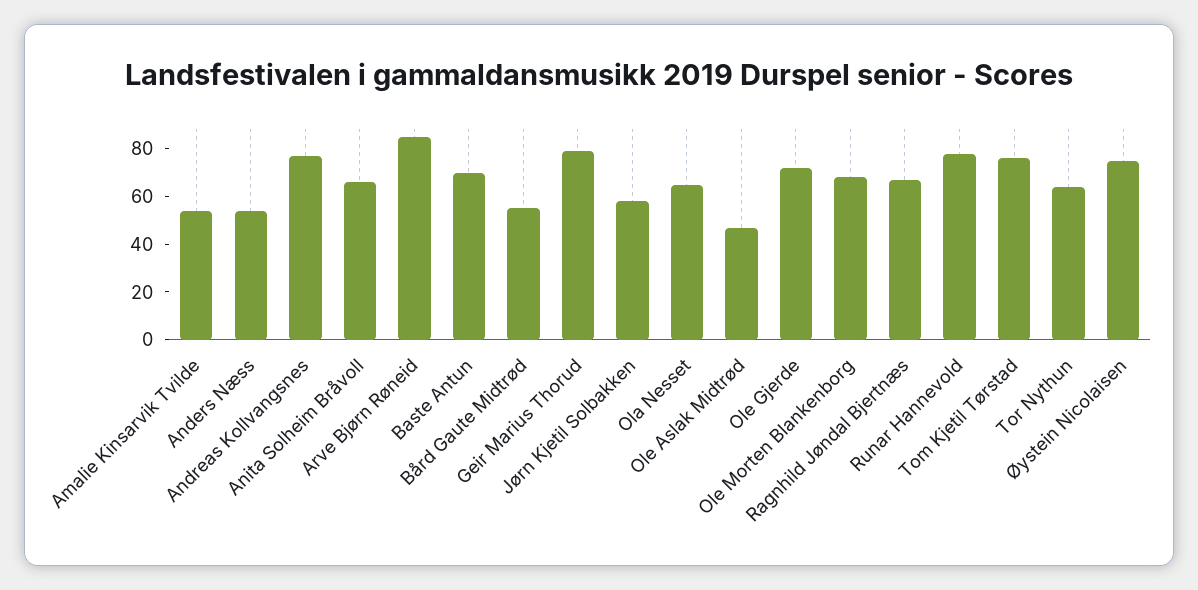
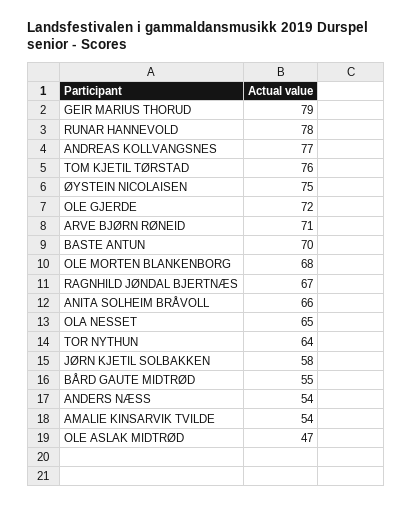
  {
    "Amalie Kinsarvik Tvilde": 54,
    "Anders Næss": 54,
    "Andreas Kollvangsnes": 77,
    "Anita Solheim Bråvoll": 66,
-   "Arve Bjørn Røneid": 85,
+   "Arve Bjørn Røneid": 71,
    "Baste Antun": 70,
    "Bård Gaute Midtrød": 55,
    "Geir Marius Thorud": 79,
    "Jørn Kjetil Solbakken": 58,
    "Ola Nesset": 65,
    "Ole Aslak Midtrød": 47,
    "Ole Gjerde": 72,
    "Ole Morten Blankenborg": 68,
    "Ragnhild Jøndal Bjertnæs": 67,
    "Runar Hannevold": 78,
    "Tom Kjetil Tørstad": 76,
    "Tor Nythun": 64,
    "Øystein Nicolaisen": 75
  }

